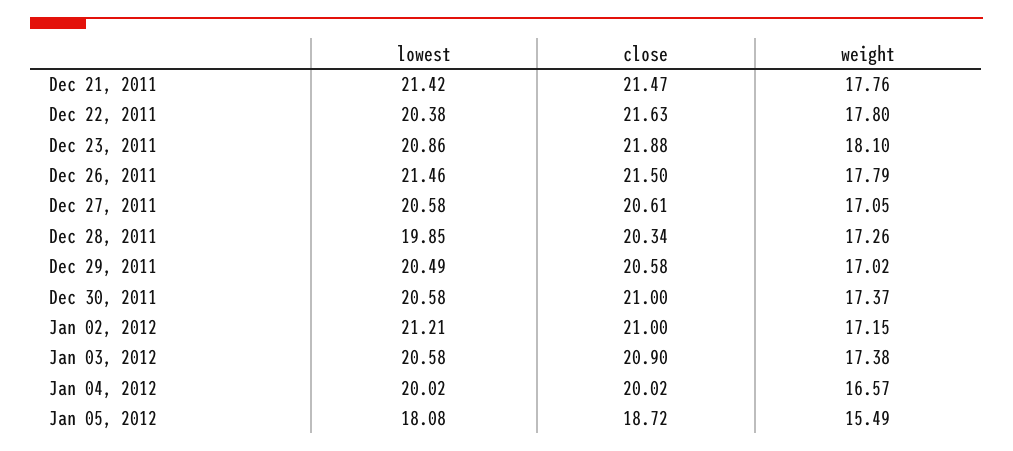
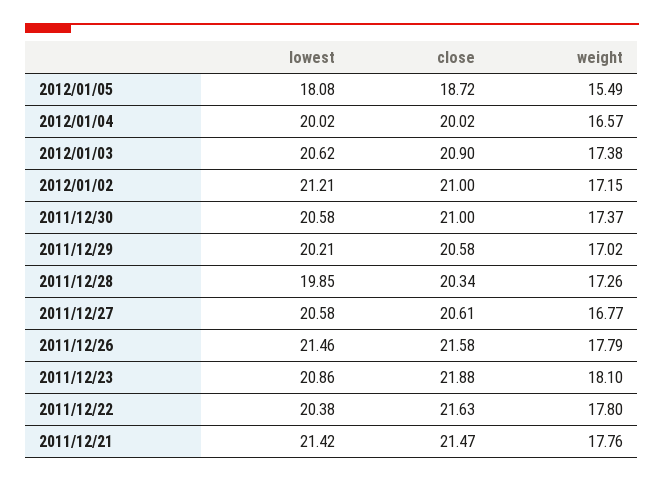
  {
    "lowest": {
      "Dec 21, 2011": 21.42,
      "Dec 22, 2011": 20.38,
      "Dec 23, 2011": 20.86,
      "Dec 26, 2011": 21.46,
      "Dec 27, 2011": 20.58,
      "Dec 28, 2011": 19.85,
-     "Dec 29, 2011": 20.49,
+     "Dec 29, 2011": 20.21,
      "Dec 30, 2011": 20.58,
      "Jan 02, 2012": 21.21,
-     "Jan 03, 2012": 20.58,
+     "Jan 03, 2012": 20.62,
      "Jan 04, 2012": 20.02,
      "Jan 05, 2012": 18.08
    },
    "close": {
      "Dec 21, 2011": 21.47,
      "Dec 22, 2011": 21.63,
      "Dec 23, 2011": 21.88,
-     "Dec 26, 2011": 21.5,
+     "Dec 26, 2011": 21.58,
      "Dec 27, 2011": 20.61,
      "Dec 28, 2011": 20.34,
      "Dec 29, 2011": 20.58,
      "Dec 30, 2011": 21,
      "Jan 02, 2012": 21,
      "Jan 03, 2012": 20.9,
      "Jan 04, 2012": 20.02,
      "Jan 05, 2012": 18.72
    },
    "weight": {
      "Dec 21, 2011": 17.76,
      "Dec 22, 2011": 17.8,
      "Dec 23, 2011": 18.1,
      "Dec 26, 2011": 17.79,
-     "Dec 27, 2011": 17.05,
+     "Dec 27, 2011": 16.77,
      "Dec 28, 2011": 17.26,
      "Dec 29, 2011": 17.02,
      "Dec 30, 2011": 17.37,
      "Jan 02, 2012": 17.15,
      "Jan 03, 2012": 17.38,
      "Jan 04, 2012": 16.57,
      "Jan 05, 2012": 15.49
    }
  }

